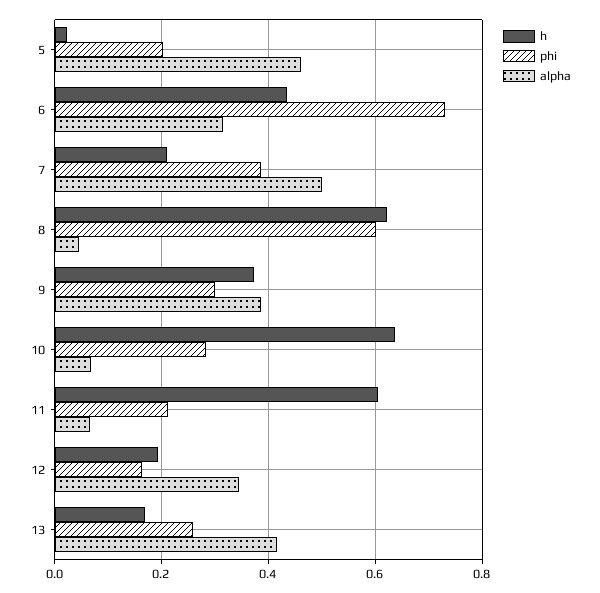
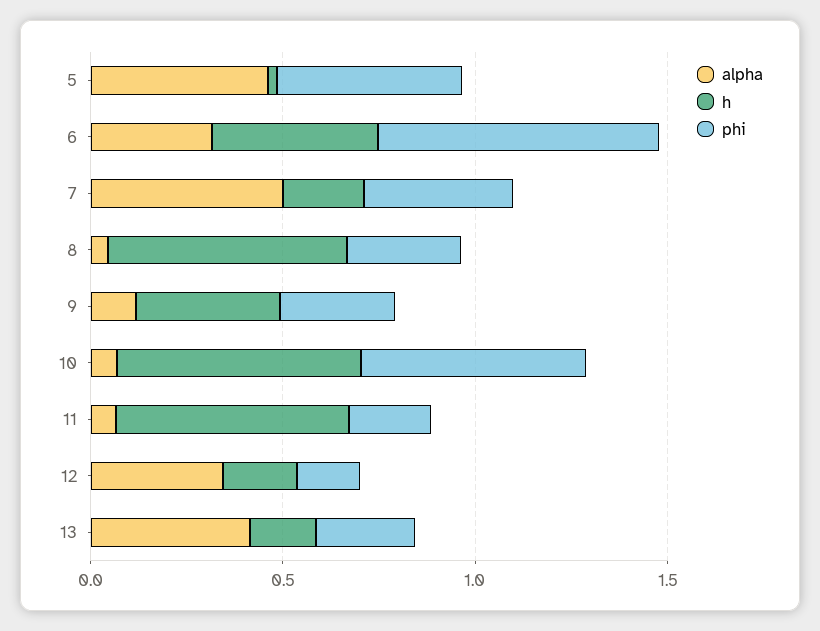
  {
    "h": {
      "5": 0.02,
      "6": 0.44,
      "7": 0.22,
      "8": 0.62,
      "9": 0.38,
      "10": 0.64,
      "11": 0.6,
      "12": 0.2,
      "13": 0.18
    },
    "phi": {
-     "5": 0.2,
+     "5": 0.5,
      "6": 0.74,
      "7": 0.38,
-     "8": 0.6,
+     "8": 0.3,
      "9": 0.3,
-     "10": 0.28,
+     "10": 0.6,
      "11": 0.22,
      "12": 0.16,
      "13": 0.26
    },
    "alpha": {
      "5": 0.46,
      "6": 0.32,
      "7": 0.5,
      "8": 0.04,
-     "9": 0.38,
+     "9": 0.1,
      "10": 0.06,
      "11": 0.06,
      "12": 0.34,
      "13": 0.42
    }
  }

